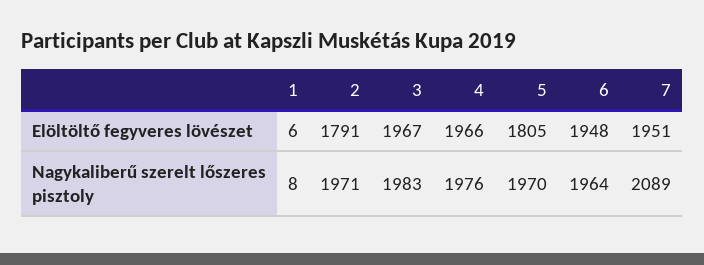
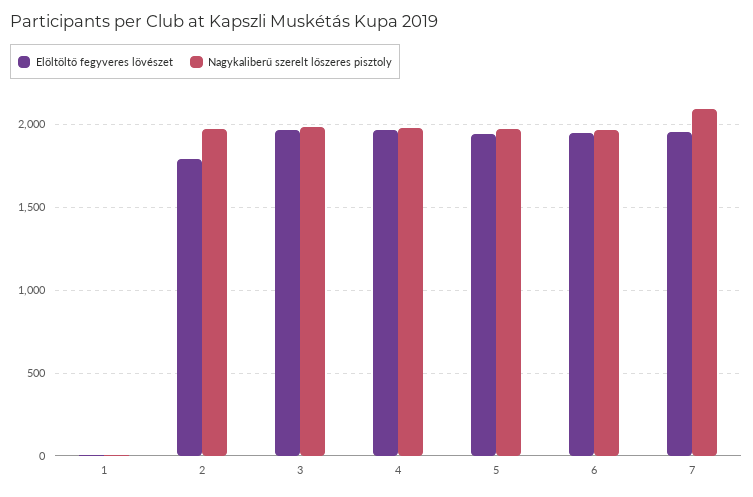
  {
    "Elöltöltő fegyveres lövészet": {
      "1": 6,
      "2": 1791,
      "3": 1967,
      "4": 1966,
-     "5": 1805,
+     "5": 1950,
      "6": 1948,
      "7": 1951
    },
    "Nagykaliberű szerelt lőszeres pisztoly": {
      "1": 8,
      "2": 1971,
      "3": 1983,
      "4": 1976,
      "5": 1970,
      "6": 1964,
      "7": 2089
    }
  }

